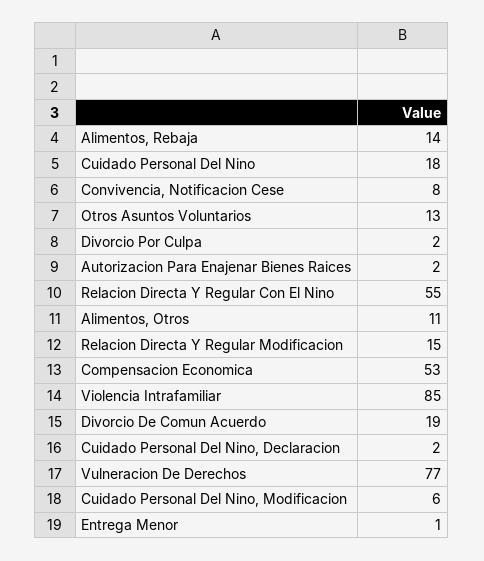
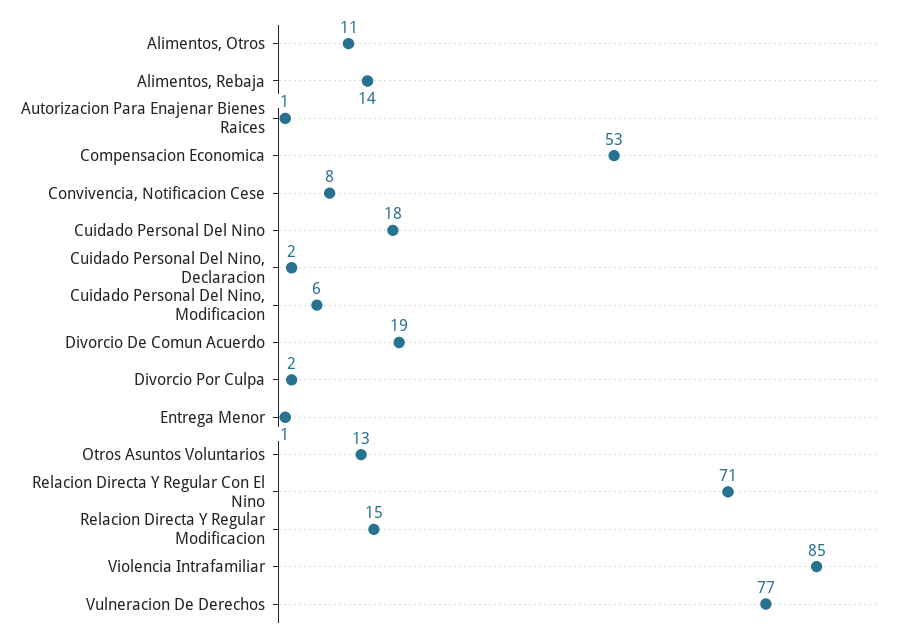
  {
    "Alimentos, Rebaja": 14,
    "Cuidado Personal Del Nino": 18,
    "Convivencia, Notificacion Cese": 8,
    "Otros Asuntos Voluntarios": 13,
    "Divorcio Por Culpa": 2,
-   "Autorizacion Para Enajenar Bienes Raices": 2,
+   "Autorizacion Para Enajenar Bienes Raices": 1,
-   "Relacion Directa Y Regular Con El Nino": 55,
+   "Relacion Directa Y Regular Con El Nino": 71,
    "Alimentos, Otros": 11,
    "Relacion Directa Y Regular Modificacion": 15,
    "Compensacion Economica": 53,
    "Violencia Intrafamiliar": 85,
    "Divorcio De Comun Acuerdo": 19,
    "Cuidado Personal Del Nino, Declaracion": 2,
    "Vulneracion De Derechos": 77,
    "Cuidado Personal Del Nino, Modificacion": 6,
    "Entrega Menor": 1
  }

